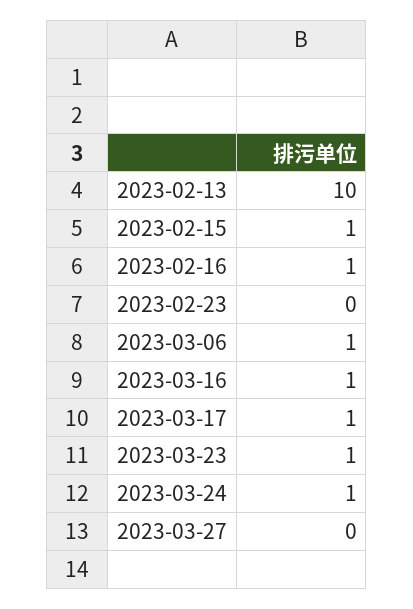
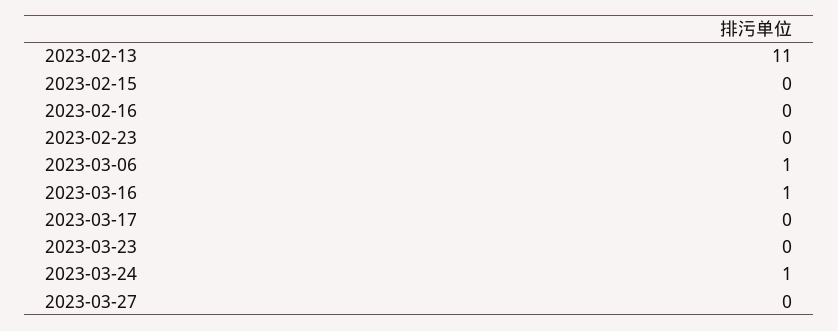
  {
-   "2023-02-13": 10,
+   "2023-02-13": 11,
-   "2023-02-15": 1,
+   "2023-02-15": 0,
-   "2023-02-16": 1,
+   "2023-02-16": 0,
    "2023-02-23": 0,
    "2023-03-06": 1,
    "2023-03-16": 1,
-   "2023-03-17": 1,
+   "2023-03-17": 0,
-   "2023-03-23": 1,
+   "2023-03-23": 0,
    "2023-03-24": 1,
    "2023-03-27": 0
  }

